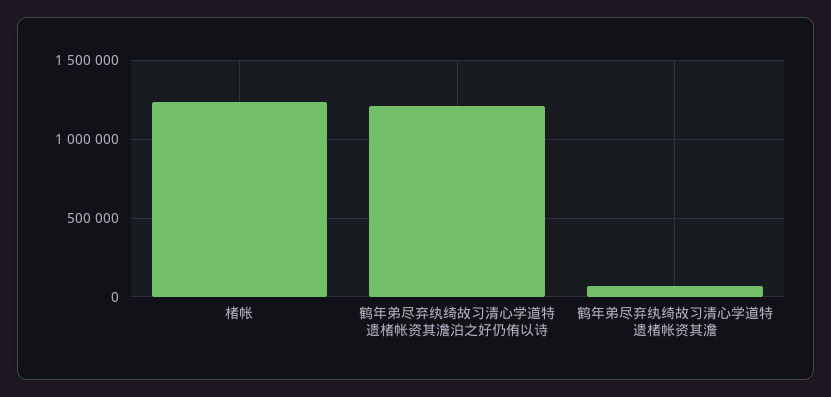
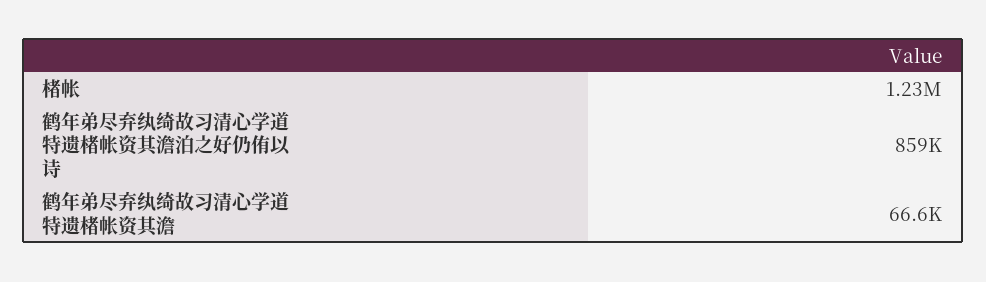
  {
    "楮帐": 1230000,
-   "鹤年弟尽弃纨绮故习清心学道特遗楮帐资其澹泊之好仍侑以诗": 1200000,
+   "鹤年弟尽弃纨绮故习清心学道特遗楮帐资其澹泊之好仍侑以诗": 859000,
    "鹤年弟尽弃纨绮故习清心学道特遗楮帐资其澹": 66600
  }

